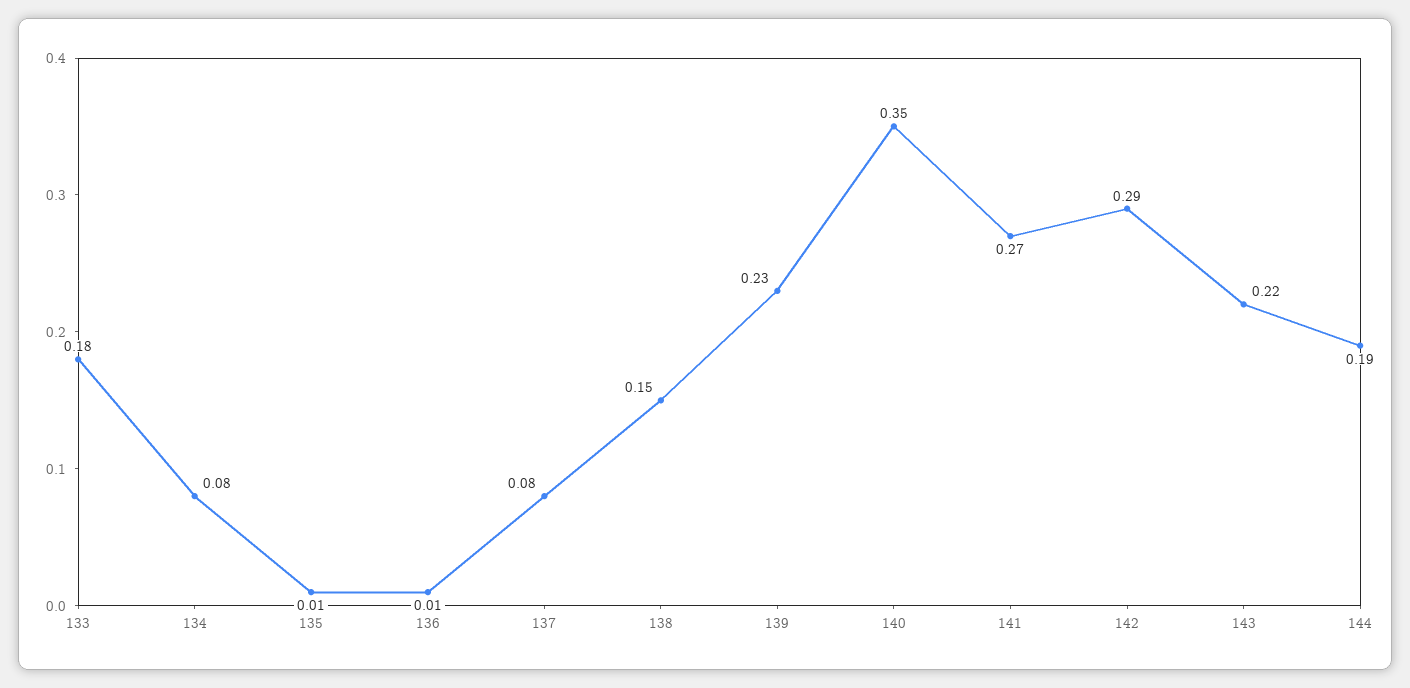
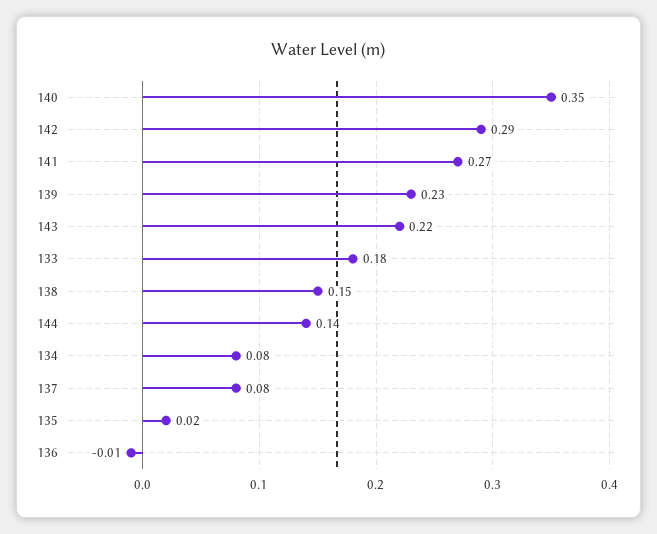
  {
    "133": 0.18,
    "134": 0.08,
-   "135": 0.01,
+   "135": 0.02,
-   "136": 0.01,
+   "136": -0.01,
    "137": 0.08,
    "138": 0.15,
    "139": 0.23,
    "140": 0.35,
    "141": 0.27,
    "142": 0.29,
    "143": 0.22,
-   "144": 0.19
+   "144": 0.14
  }

